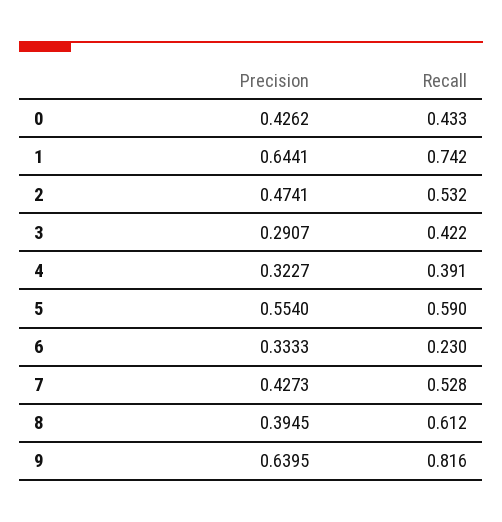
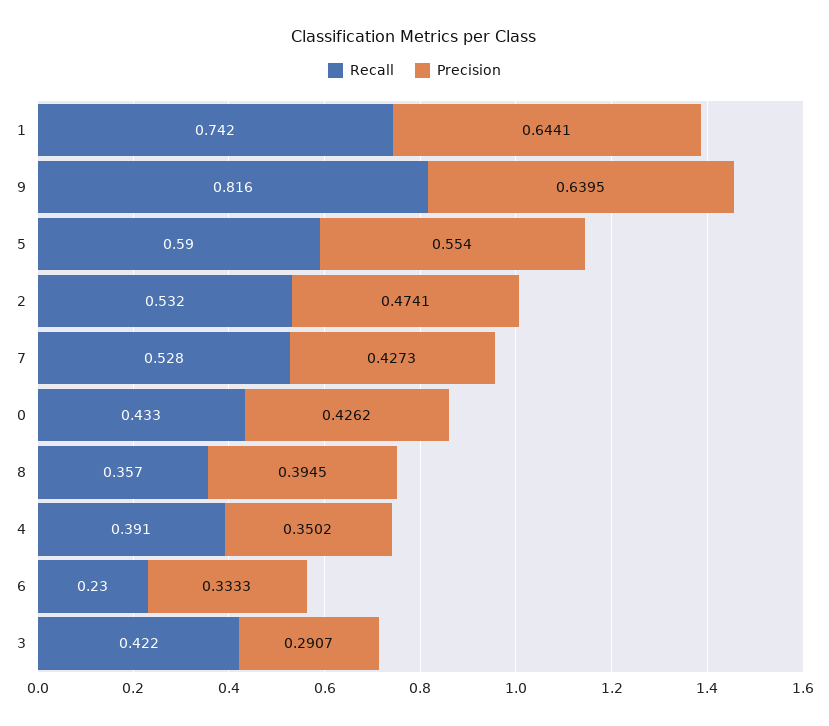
  {
    "Precision": {
      "0": 0.4262,
      "1": 0.6441,
      "2": 0.4741,
      "3": 0.2907,
-     "4": 0.3227,
+     "4": 0.3502,
      "5": 0.554,
      "6": 0.3333,
      "7": 0.4273,
      "8": 0.3945,
      "9": 0.6395
    },
    "Recall": {
      "0": 0.433,
      "1": 0.742,
      "2": 0.532,
      "3": 0.422,
      "4": 0.391,
      "5": 0.59,
      "6": 0.23,
      "7": 0.528,
-     "8": 0.612,
+     "8": 0.357,
      "9": 0.816
    }
  }

